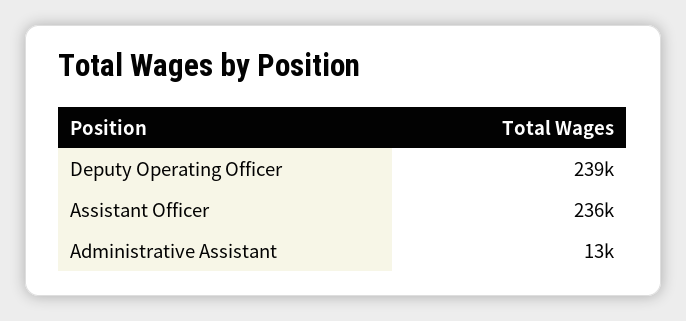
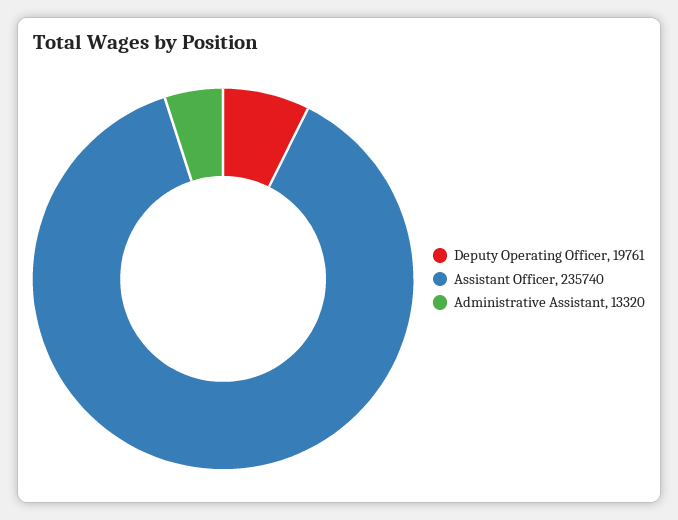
  {
-   "Deputy Operating Officer": 239000,
+   "Deputy Operating Officer": 19761,
    "Assistant Officer": 235740,
    "Administrative Assistant": 13320
  }

